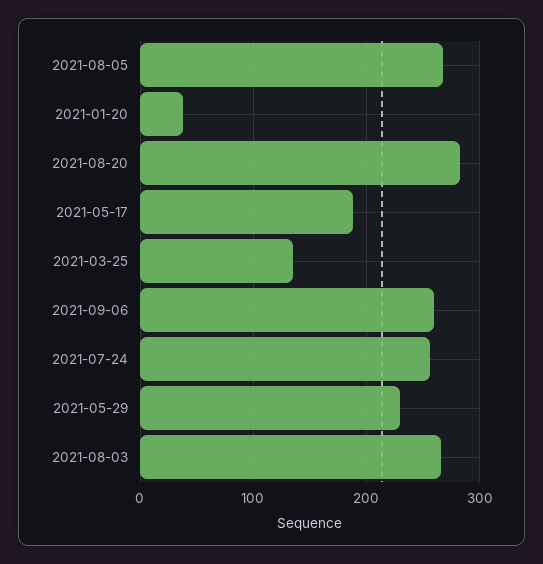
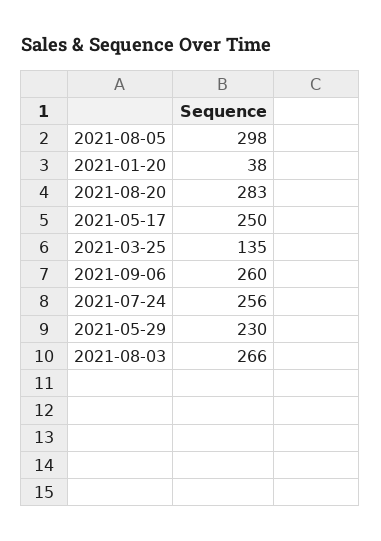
  {
-   "2021-08-05": 270,
+   "2021-08-05": 298,
    "2021-01-20": 38,
    "2021-08-20": 283,
-   "2021-05-17": 190,
+   "2021-05-17": 250,
    "2021-03-25": 135,
    "2021-09-06": 260,
    "2021-07-24": 256,
    "2021-05-29": 230,
    "2021-08-03": 266
  }

